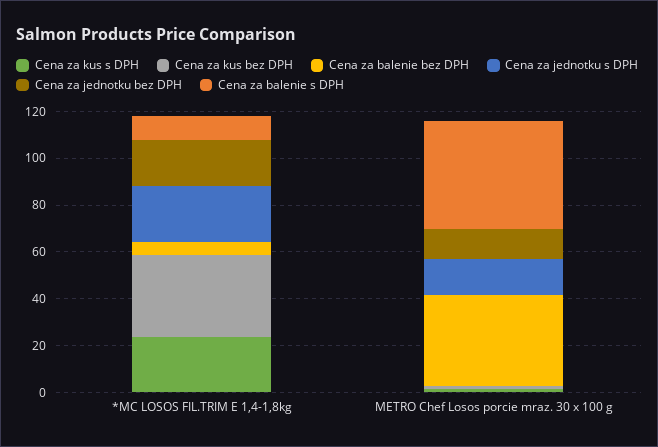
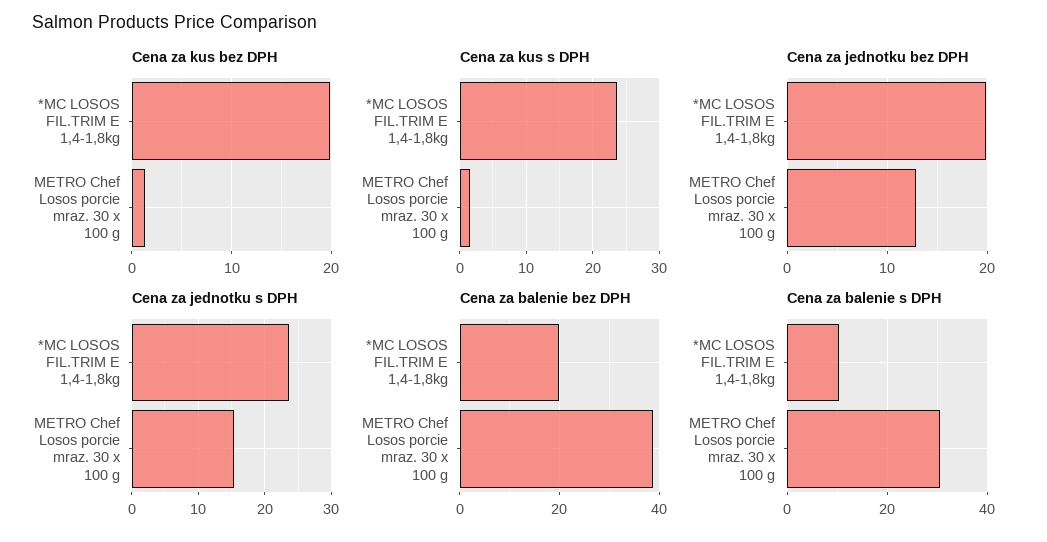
  {
    "Cena za kus s DPH": {
      "*MC LOSOS FIL.TRIM E 1,4-1,8kg": 24,
      "METRO Chef Losos porcie mraz. 30 x 100 g": 2
    },
    "Cena za kus bez DPH": {
-     "*MC LOSOS FIL.TRIM E 1,4-1,8kg": 35,
+     "*MC LOSOS FIL.TRIM E 1,4-1,8kg": 20,
      "METRO Chef Losos porcie mraz. 30 x 100 g": 1
    },
    "Cena za balenie bez DPH": {
-     "*MC LOSOS FIL.TRIM E 1,4-1,8kg": 5,
+     "*MC LOSOS FIL.TRIM E 1,4-1,8kg": 20,
      "METRO Chef Losos porcie mraz. 30 x 100 g": 38
    },
    "Cena za jednotku s DPH": {
      "*MC LOSOS FIL.TRIM E 1,4-1,8kg": 24,
      "METRO Chef Losos porcie mraz. 30 x 100 g": 15
    },
    "Cena za jednotku bez DPH": {
      "*MC LOSOS FIL.TRIM E 1,4-1,8kg": 20,
      "METRO Chef Losos porcie mraz. 30 x 100 g": 13
    },
    "Cena za balenie s DPH": {
      "*MC LOSOS FIL.TRIM E 1,4-1,8kg": 10,
-     "METRO Chef Losos porcie mraz. 30 x 100 g": 45
+     "METRO Chef Losos porcie mraz. 30 x 100 g": 30
    }
  }

